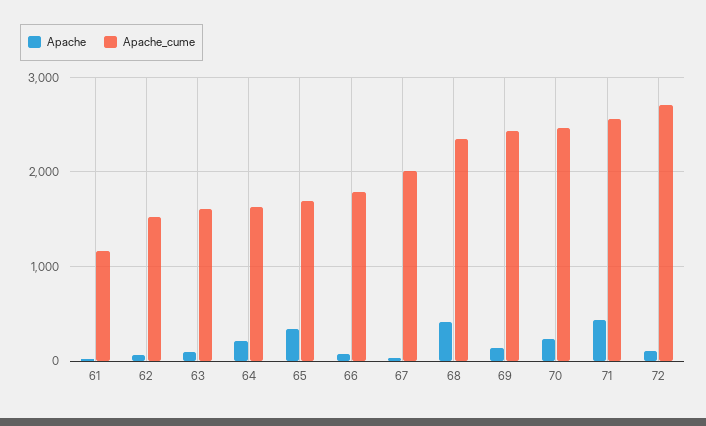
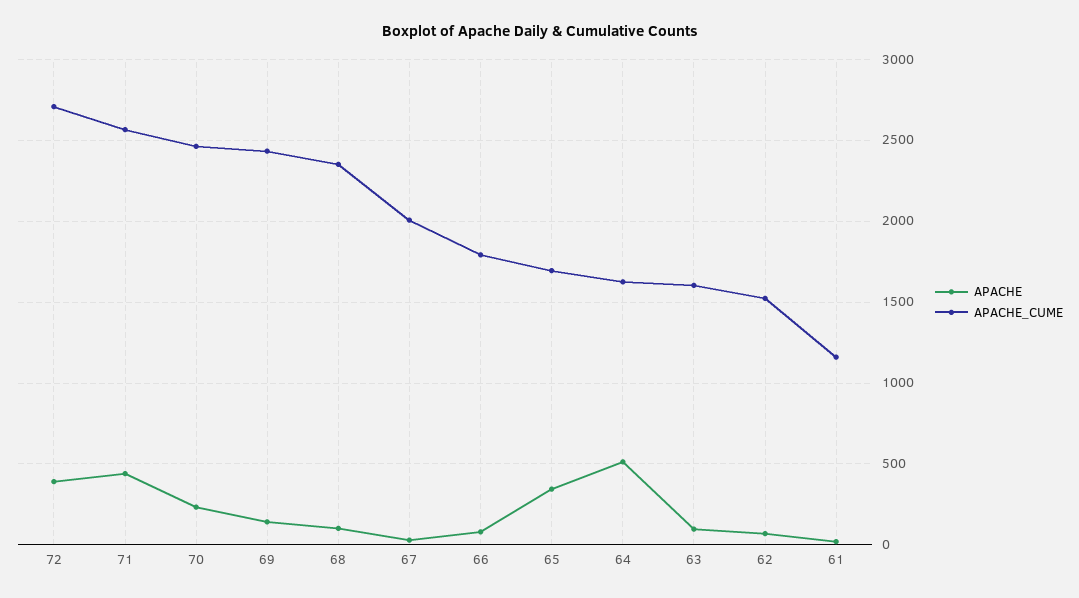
  {
    "Apache": {
      "61": 0,
      "62": 50,
      "63": 100,
-     "64": 200,
+     "64": 500,
      "65": 350,
      "66": 100,
      "67": 50,
-     "68": 400,
+     "68": 100,
      "69": 150,
      "70": 250,
      "71": 450,
-     "72": 100
+     "72": 400
    },
    "Apache_cume": {
      "61": 1150,
      "62": 1500,
      "63": 1600,
      "64": 1650,
      "65": 1700,
      "66": 1800,
      "67": 2000,
      "68": 2350,
      "69": 2450,
      "70": 2450,
      "71": 2550,
      "72": 2700
    }
  }

